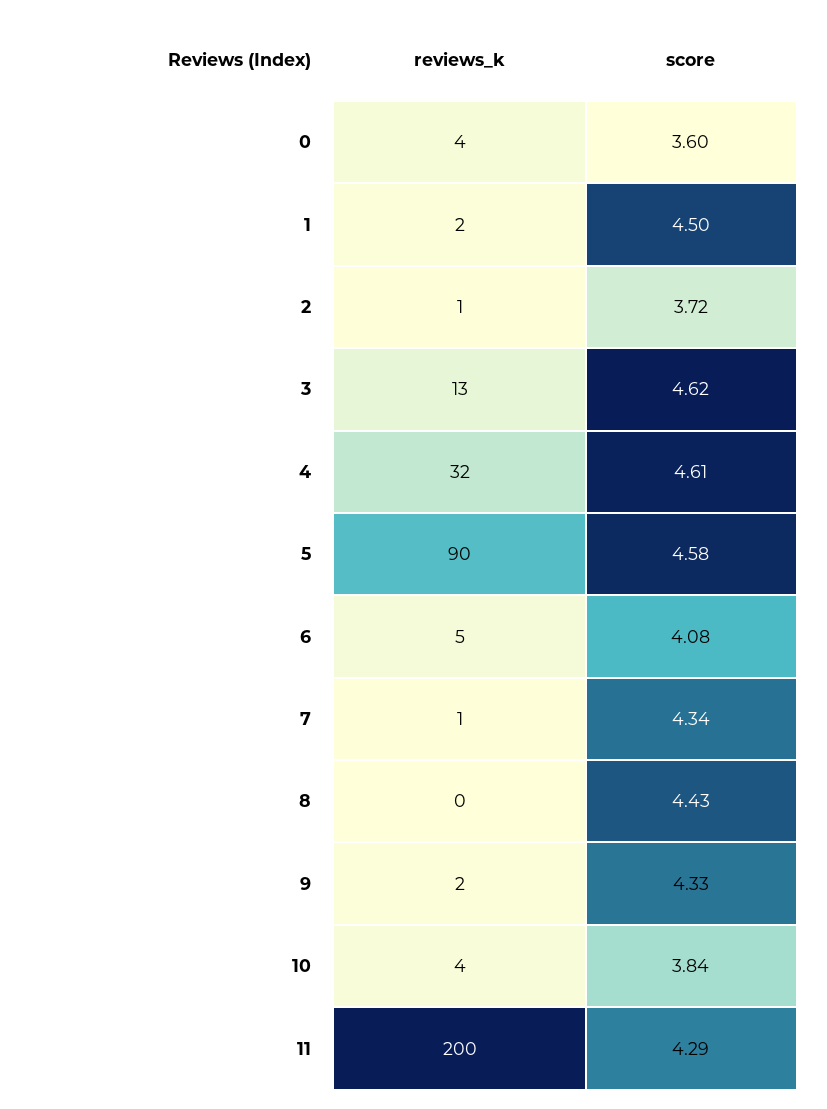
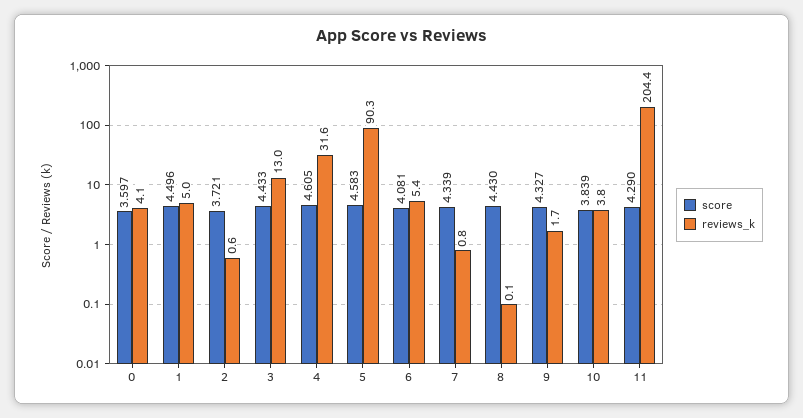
  {
    "reviews_k": {
      "0": 4.1,
-     "1": 2,
+     "1": 5,
      "2": 0.6,
      "3": 13,
      "4": 31.6,
      "5": 90.3,
      "6": 5.4,
      "7": 0.8,
      "8": 0.1,
      "9": 1.7,
      "10": 3.8,
-     "11": 200
+     "11": 204.4
    },
    "score": {
      "0": 3.597,
      "1": 4.496,
      "2": 3.721,
-     "3": 4.62,
+     "3": 4.433,
      "4": 4.605,
      "5": 4.583,
      "6": 4.081,
      "7": 4.339,
      "8": 4.43,
      "9": 4.327,
      "10": 3.839,
      "11": 4.29
    }
  }

